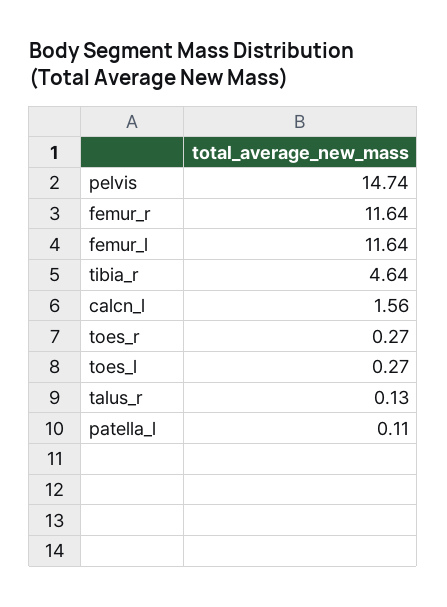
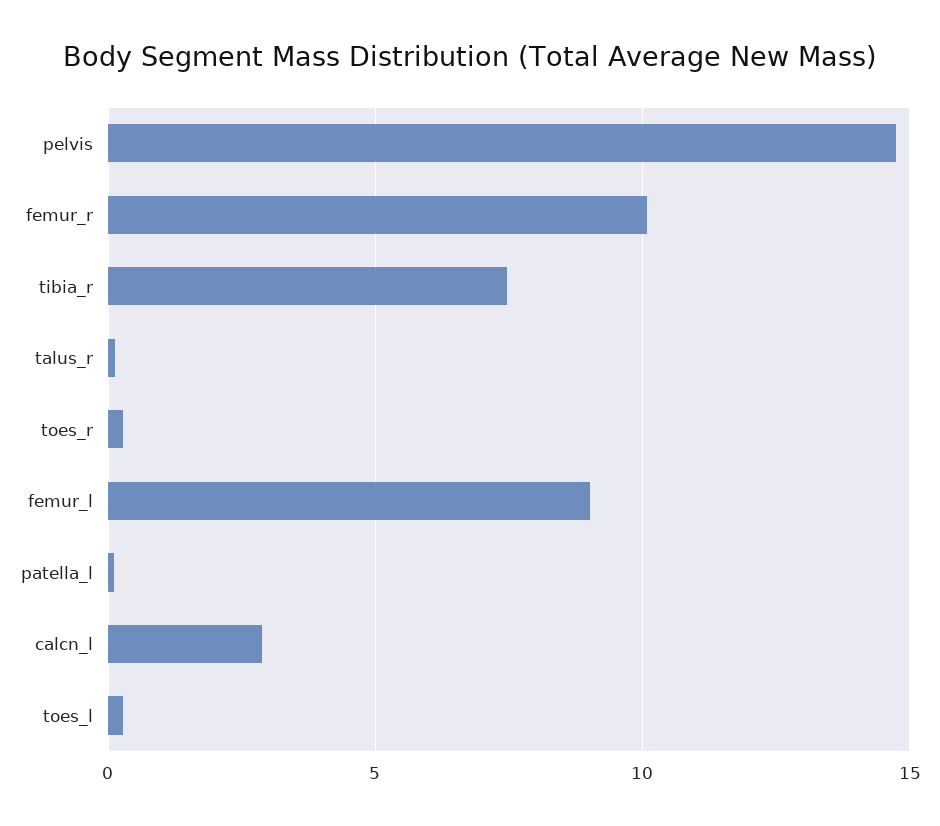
  {
    "pelvis": 14.74,
-   "femur_r": 11.64,
+   "femur_r": 10,
-   "femur_l": 11.64,
+   "femur_l": 9,
-   "tibia_r": 4.64,
+   "tibia_r": 7.5,
-   "calcn_l": 1.56,
+   "calcn_l": 3,
    "toes_r": 0.27,
    "toes_l": 0.27,
    "talus_r": 0.13,
    "patella_l": 0.11
  }

